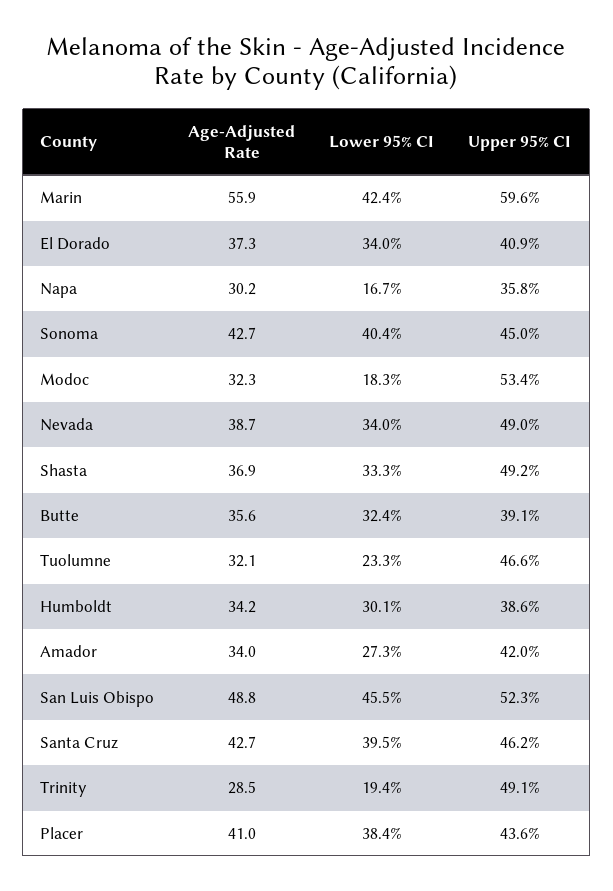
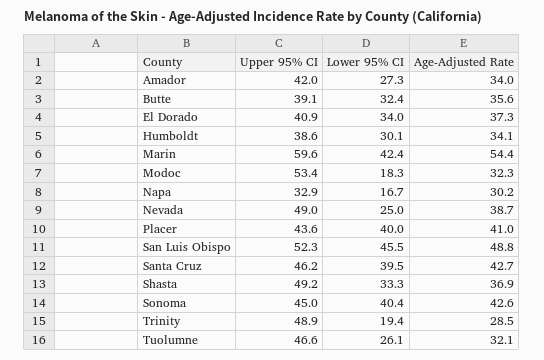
  {
    "Age-Adjusted Rate": {
-     "Marin": 55.9,
+     "Marin": 54.4,
      "El Dorado": 37.3,
      "Napa": 30.2,
-     "Sonoma": 42.7,
+     "Sonoma": 42.6,
      "Modoc": 32.3,
      "Nevada": 38.7,
      "Shasta": 36.9,
      "Butte": 35.6,
      "Tuolumne": 32.1,
-     "Humboldt": 34.2,
+     "Humboldt": 34.1,
      "Amador": 34,
      "San Luis Obispo": 48.8,
      "Santa Cruz": 42.7,
      "Trinity": 28.5,
      "Placer": 41
    },
    "Lower 95% CI": {
      "Marin": 42.4,
      "El Dorado": 34,
      "Napa": 16.7,
      "Sonoma": 40.4,
      "Modoc": 18.3,
-     "Nevada": 34,
+     "Nevada": 25,
      "Shasta": 33.3,
      "Butte": 32.4,
-     "Tuolumne": 23.3,
+     "Tuolumne": 26.1,
      "Humboldt": 30.1,
      "Amador": 27.3,
      "San Luis Obispo": 45.5,
      "Santa Cruz": 39.5,
      "Trinity": 19.4,
-     "Placer": 38.4
+     "Placer": 40
    },
    "Upper 95% CI": {
      "Marin": 59.6,
      "El Dorado": 40.9,
-     "Napa": 35.8,
+     "Napa": 32.9,
      "Sonoma": 45,
      "Modoc": 53.4,
      "Nevada": 49,
      "Shasta": 49.2,
      "Butte": 39.1,
      "Tuolumne": 46.6,
      "Humboldt": 38.6,
      "Amador": 42,
      "San Luis Obispo": 52.3,
      "Santa Cruz": 46.2,
-     "Trinity": 49.1,
+     "Trinity": 48.9,
      "Placer": 43.6
    }
  }

